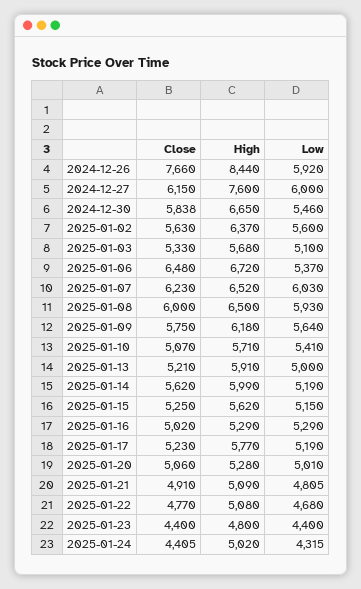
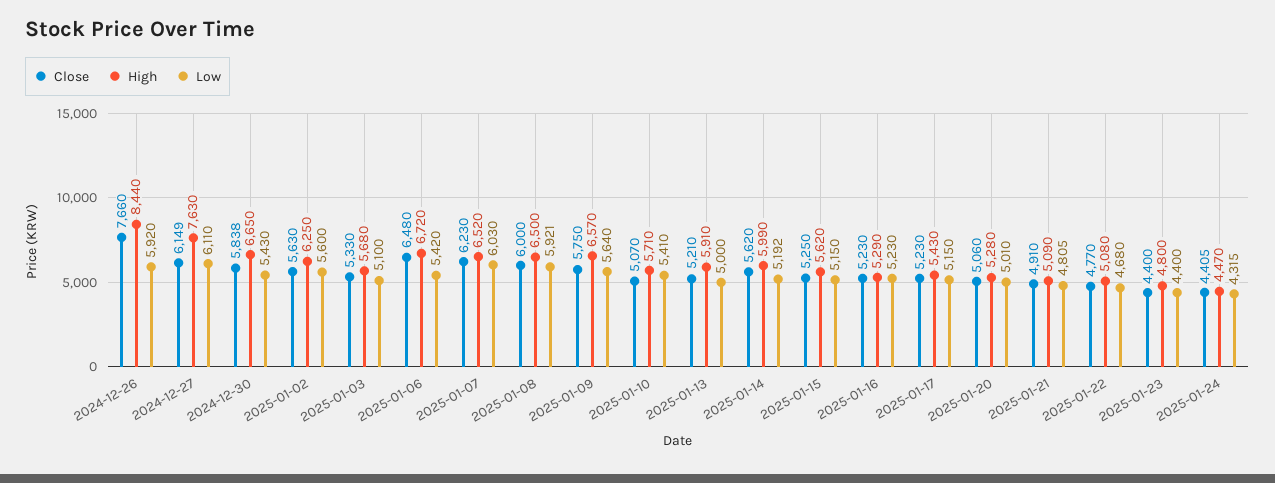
  {
    "Close": {
      "2024-12-26": 7660,
-     "2024-12-27": 6150,
+     "2024-12-27": 6149,
      "2024-12-30": 5838,
      "2025-01-02": 5630,
      "2025-01-03": 5330,
      "2025-01-06": 6480,
      "2025-01-07": 6230,
      "2025-01-08": 6000,
      "2025-01-09": 5750,
      "2025-01-10": 5070,
      "2025-01-13": 5210,
      "2025-01-14": 5620,
      "2025-01-15": 5250,
-     "2025-01-16": 5020,
+     "2025-01-16": 5230,
      "2025-01-17": 5230,
      "2025-01-20": 5060,
      "2025-01-21": 4910,
      "2025-01-22": 4770,
      "2025-01-23": 4400,
      "2025-01-24": 4405
    },
    "High": {
      "2024-12-26": 8440,
-     "2024-12-27": 7600,
+     "2024-12-27": 7630,
      "2024-12-30": 6650,
-     "2025-01-02": 6370,
+     "2025-01-02": 6250,
      "2025-01-03": 5680,
      "2025-01-06": 6720,
      "2025-01-07": 6520,
      "2025-01-08": 6500,
-     "2025-01-09": 6180,
+     "2025-01-09": 6570,
      "2025-01-10": 5710,
      "2025-01-13": 5910,
      "2025-01-14": 5990,
      "2025-01-15": 5620,
      "2025-01-16": 5290,
-     "2025-01-17": 5770,
+     "2025-01-17": 5430,
      "2025-01-20": 5280,
      "2025-01-21": 5090,
      "2025-01-22": 5080,
      "2025-01-23": 4800,
-     "2025-01-24": 5020
+     "2025-01-24": 4470
    },
    "Low": {
      "2024-12-26": 5920,
-     "2024-12-27": 6000,
+     "2024-12-27": 6110,
-     "2024-12-30": 5460,
+     "2024-12-30": 5430,
      "2025-01-02": 5600,
      "2025-01-03": 5100,
-     "2025-01-06": 5370,
+     "2025-01-06": 5420,
      "2025-01-07": 6030,
-     "2025-01-08": 5930,
+     "2025-01-08": 5921,
      "2025-01-09": 5640,
      "2025-01-10": 5410,
      "2025-01-13": 5000,
-     "2025-01-14": 5190,
+     "2025-01-14": 5192,
      "2025-01-15": 5150,
-     "2025-01-16": 5290,
+     "2025-01-16": 5230,
-     "2025-01-17": 5190,
+     "2025-01-17": 5150,
      "2025-01-20": 5010,
      "2025-01-21": 4805,
      "2025-01-22": 4680,
      "2025-01-23": 4400,
      "2025-01-24": 4315
    }
  }

